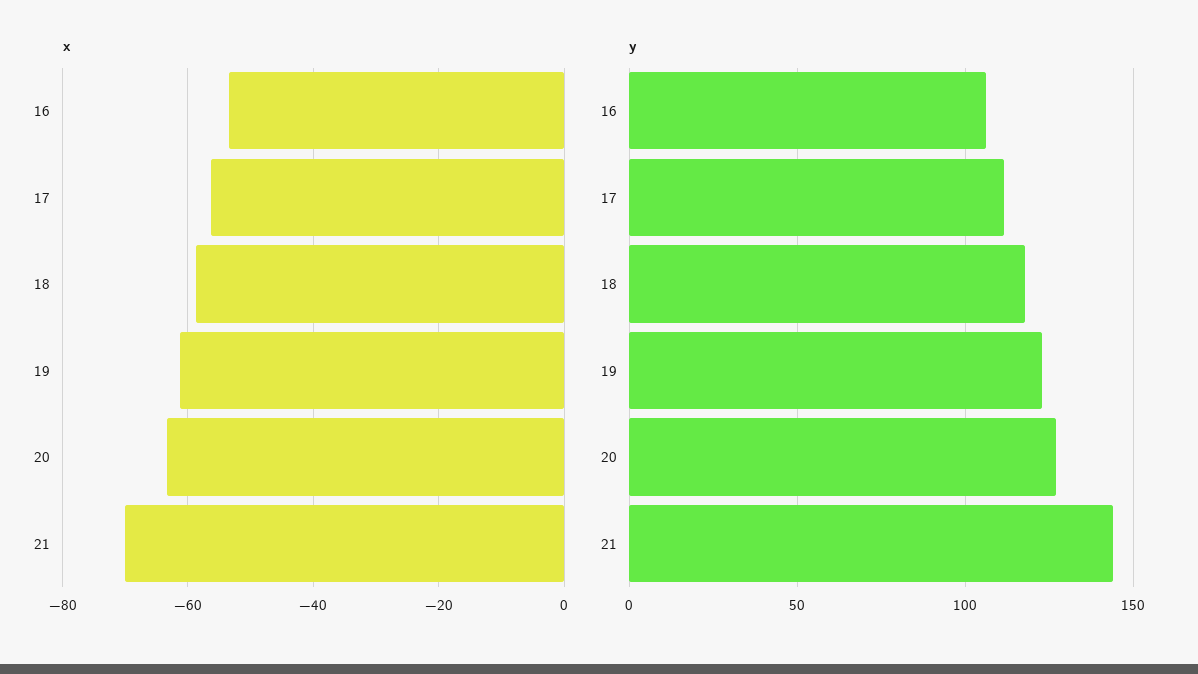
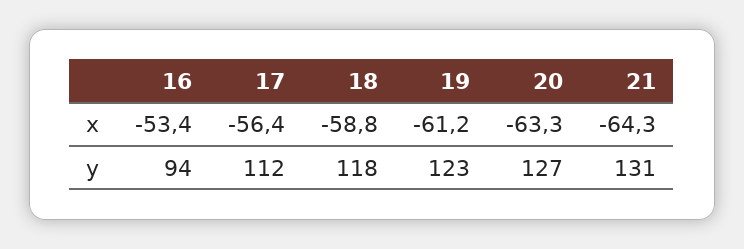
  {
    "x": {
      "16": -53.4,
      "17": -56.4,
      "18": -58.8,
      "19": -61.2,
      "20": -63.3,
-     "21": -70
+     "21": -64.3
    },
    "y": {
-     "16": 105,
+     "16": 94,
      "17": 112,
      "18": 118,
      "19": 123,
      "20": 127,
-     "21": 145
+     "21": 131
    }
  }

